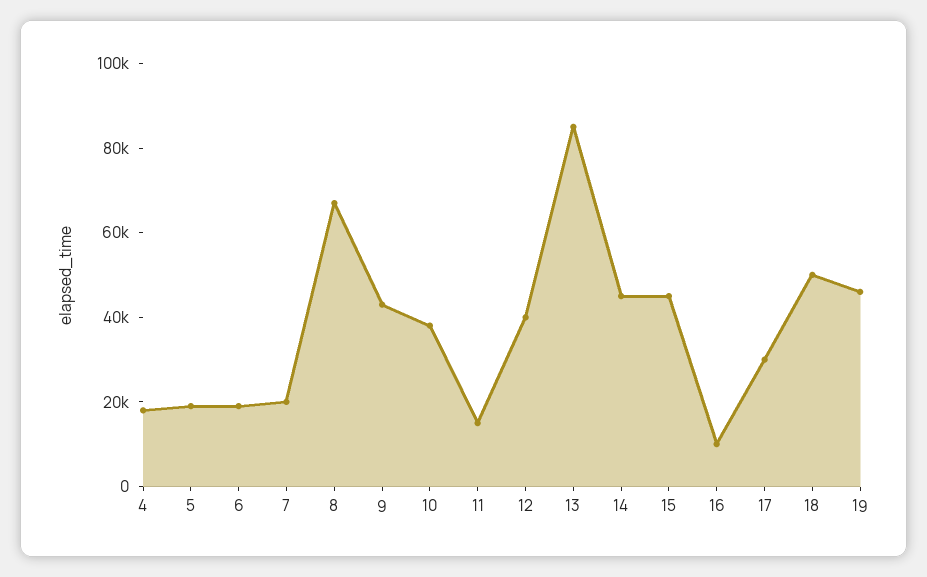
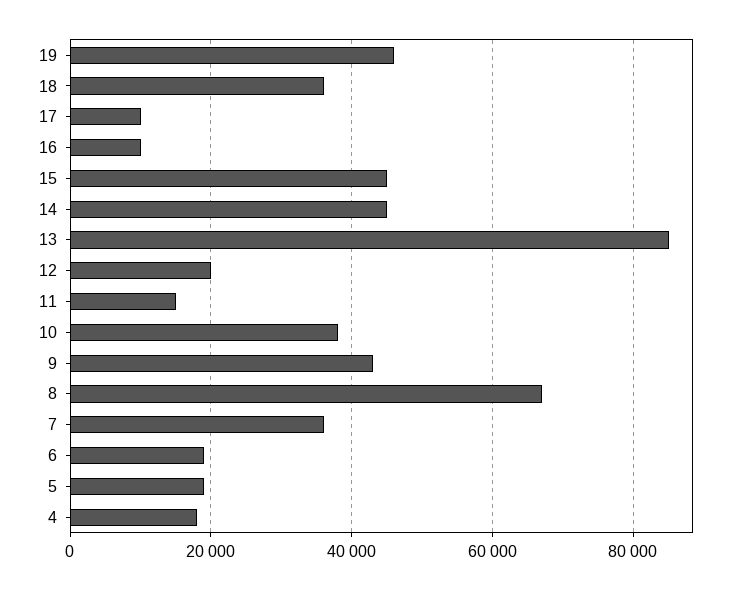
  {
    "4": 18000,
    "5": 20000,
    "6": 20000,
-   "7": 20000,
+   "7": 36000,
    "8": 68000,
    "9": 44000,
    "10": 38000,
    "11": 16000,
-   "12": 40000,
+   "12": 20000,
    "13": 86000,
    "14": 46000,
    "15": 46000,
    "16": 10000,
-   "17": 30000,
+   "17": 10000,
-   "18": 50000,
+   "18": 36000,
    "19": 46000
  }

